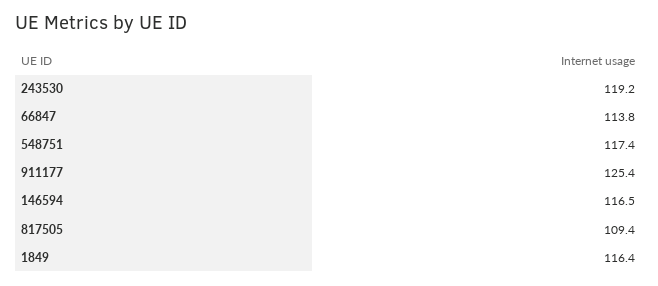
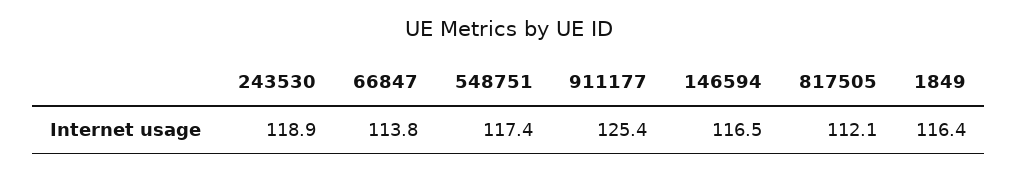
  {
-   "243530": 119.2,
+   "243530": 118.9,
    "66847": 113.8,
    "548751": 117.4,
    "911177": 125.4,
    "146594": 116.5,
-   "817505": 109.4,
+   "817505": 112.1,
    "1849": 116.4
  }

